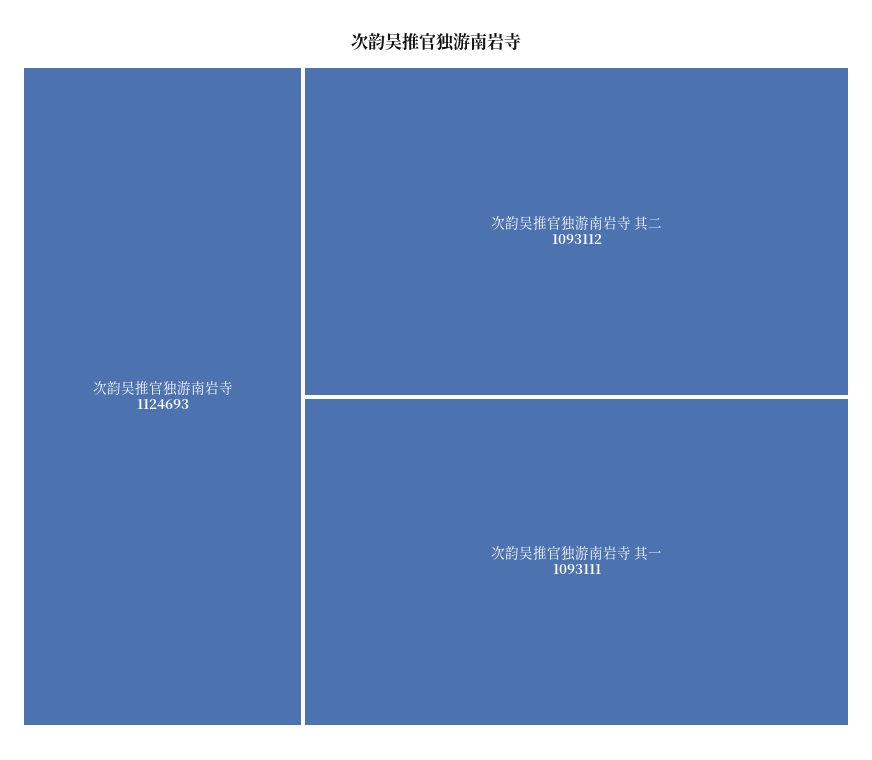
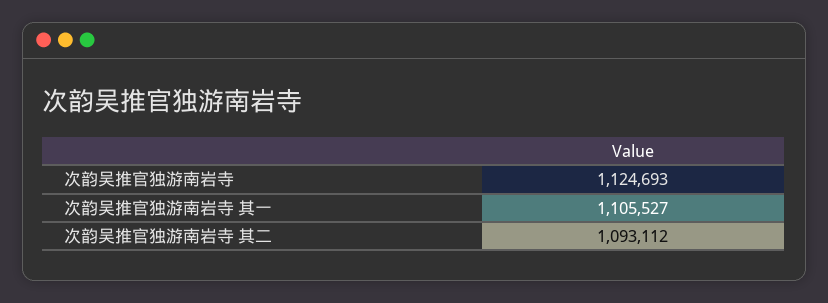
  {
    "次韵吴推官独游南岩寺": 1124693,
    "次韵吴推官独游南岩寺 其二": 1093112,
-   "次韵吴推官独游南岩寺 其一": 1093111
+   "次韵吴推官独游南岩寺 其一": 1105527
  }

